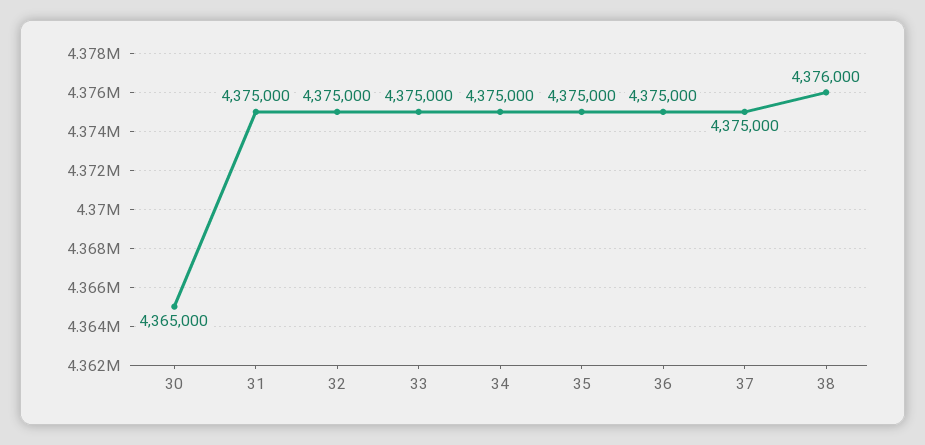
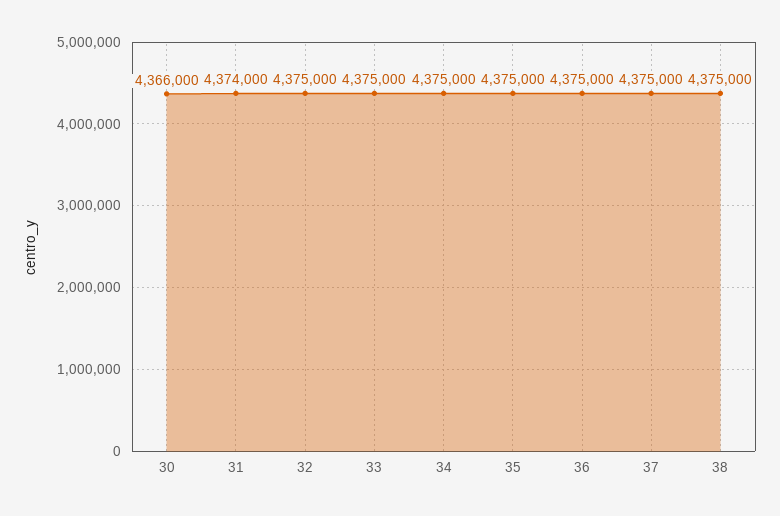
  {
-   "30": 4365000,
+   "30": 4366000,
-   "31": 4375000,
+   "31": 4374000,
    "32": 4375000,
    "33": 4375000,
    "34": 4375000,
    "35": 4375000,
    "36": 4375000,
    "37": 4375000,
-   "38": 4376000
+   "38": 4375000
  }

